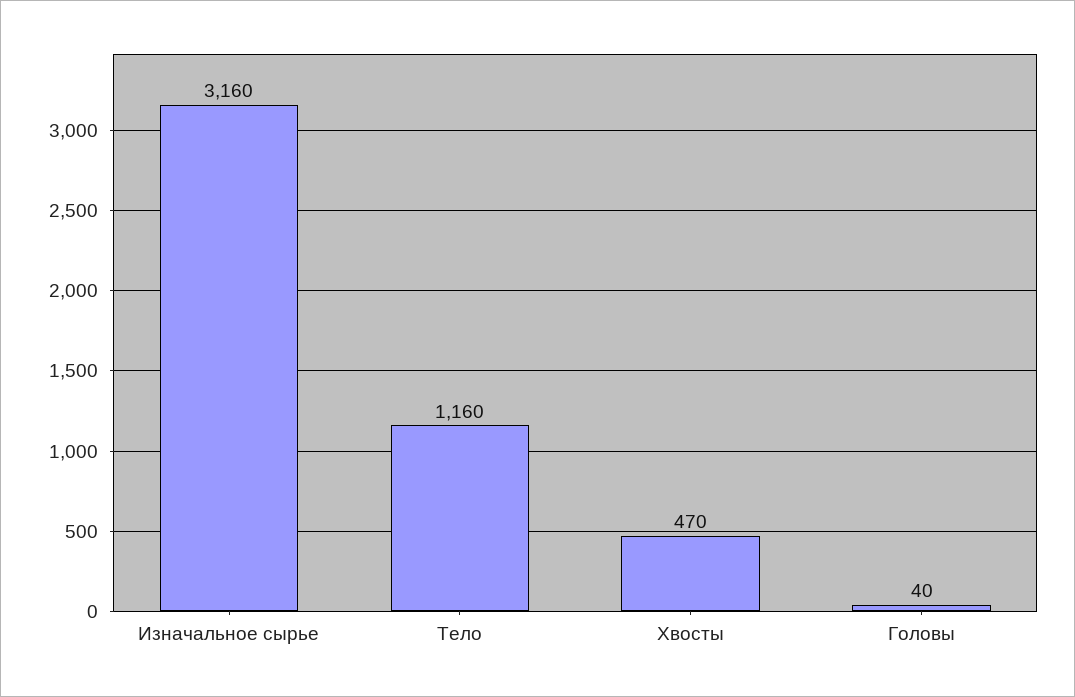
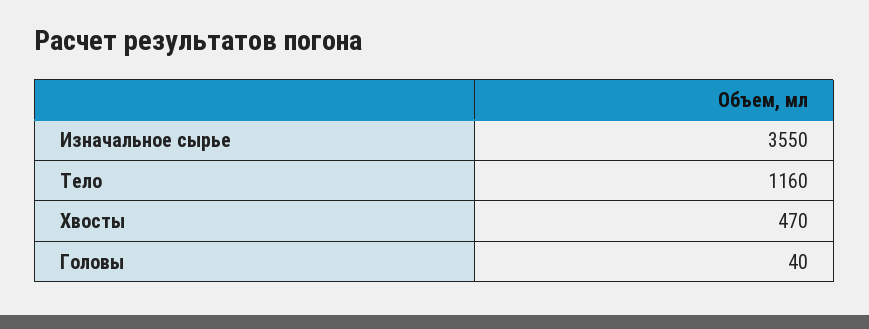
  {
-   "Изначальное сырье": 3160,
+   "Изначальное сырье": 3550,
    "Тело": 1160,
    "Хвосты": 470,
    "Головы": 40
  }

